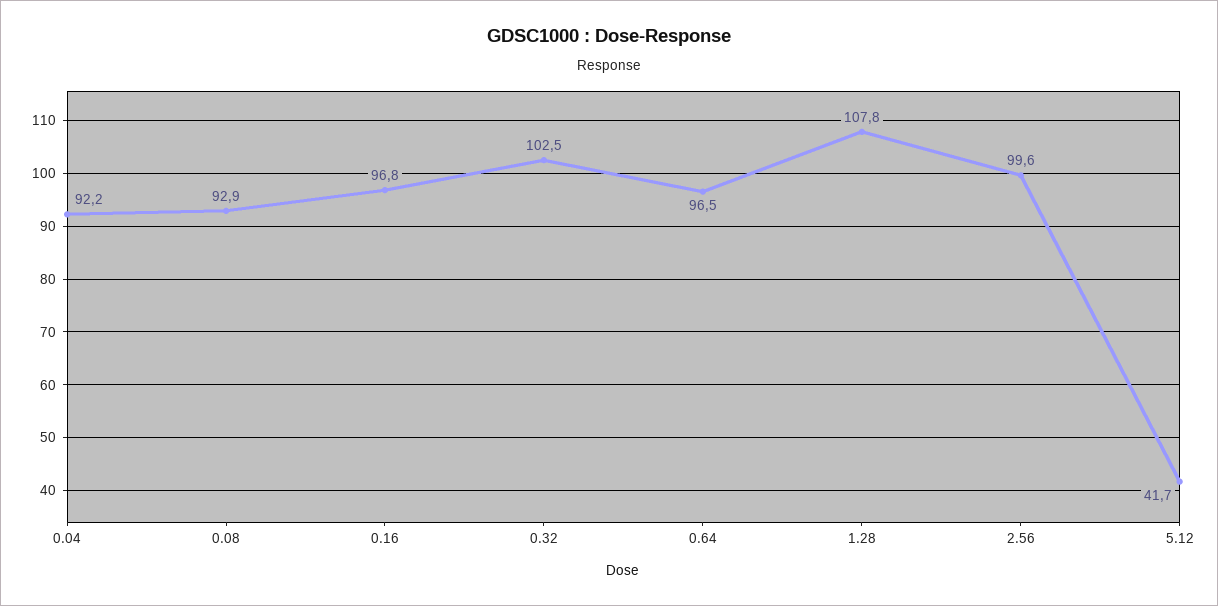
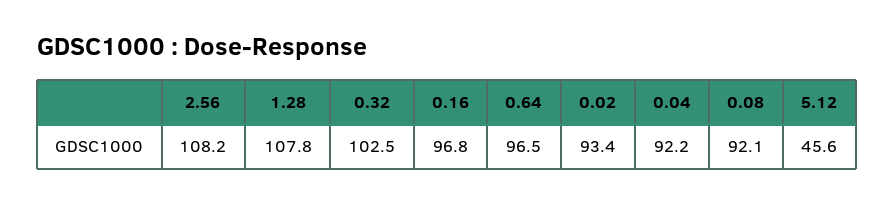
  {
    "0.04": 92.2,
-   "0.08": 92.9,
+   "0.08": 92.1,
    "0.16": 96.8,
    "0.32": 102.5,
    "0.64": 96.5,
    "1.28": 107.8,
-   "2.56": 99.6,
+   "2.56": 108.2,
-   "5.12": 41.7
+   "5.12": 45.6,
+   "0.02": 93.4
  }

